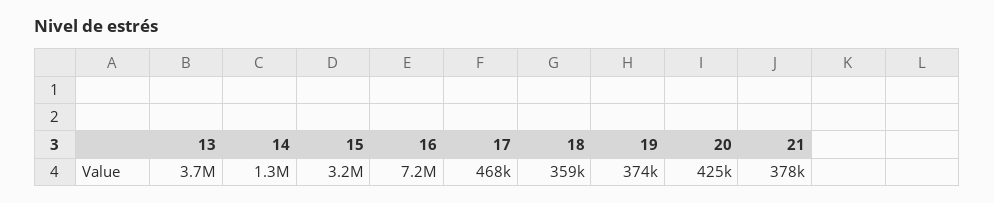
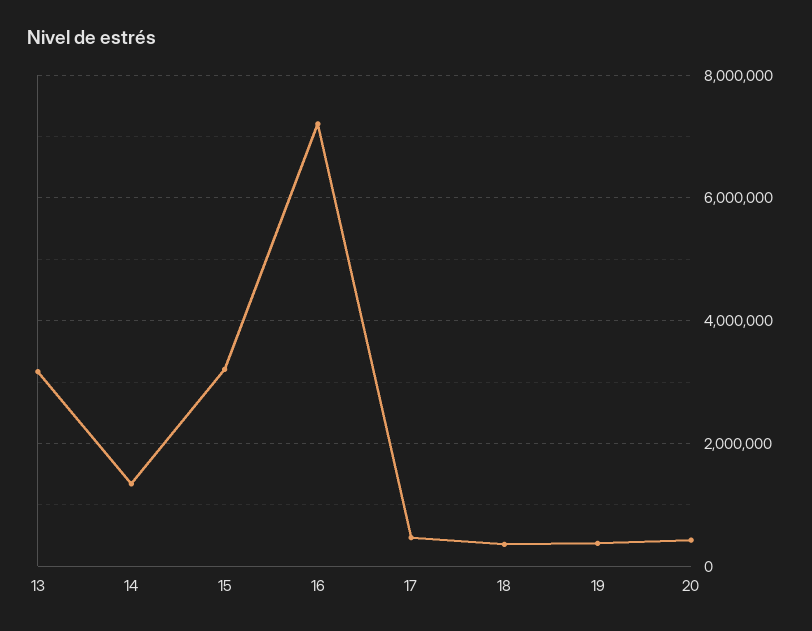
  {
-   "13": 3700000,
+   "13": 3200000,
    "14": 1300000,
    "15": 3200000,
    "16": 7200000,
    "17": 468000,
    "18": 359000,
    "19": 374000,
-   "20": 425000,
+   "20": 425000
-   "21": 378000
  }

